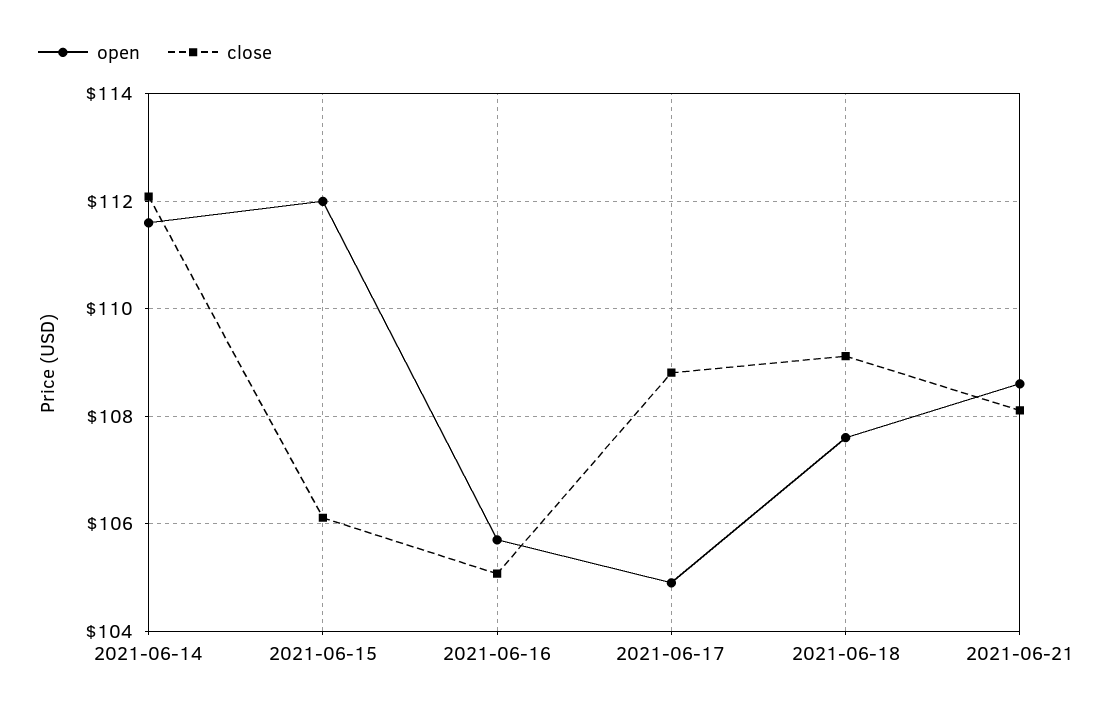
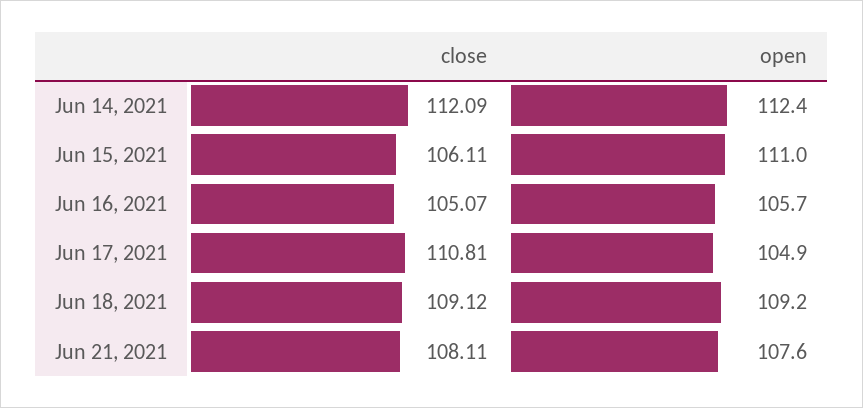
  {
    "open": {
-     "2021-06-14": 111.6,
+     "2021-06-14": 112.4,
-     "2021-06-15": 112,
+     "2021-06-15": 111,
      "2021-06-16": 105.7,
      "2021-06-17": 104.9,
-     "2021-06-18": 107.6,
+     "2021-06-18": 109.2,
-     "2021-06-21": 108.6
+     "2021-06-21": 107.6
    },
    "close": {
      "2021-06-14": 112.09,
      "2021-06-15": 106.11,
      "2021-06-16": 105.07,
-     "2021-06-17": 108.8,
+     "2021-06-17": 110.81,
      "2021-06-18": 109.12,
      "2021-06-21": 108.11
    }
  }

